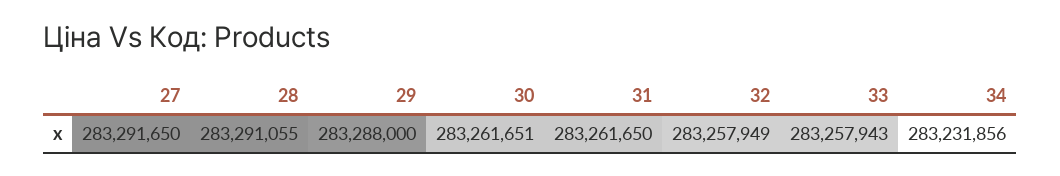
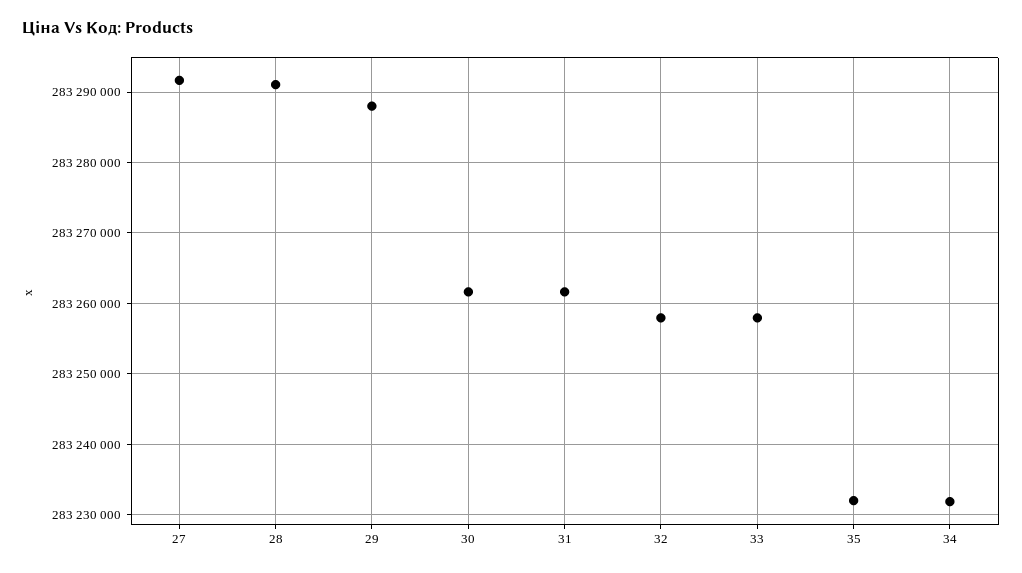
  {
    "27": 283291650,
    "28": 283291055,
    "29": 283288000,
    "30": 283261651,
    "31": 283261650,
    "32": 283257949,
    "33": 283257943,
-   "34": 283231856
+   "34": 283231856,
+   "35": 283232000
  }

